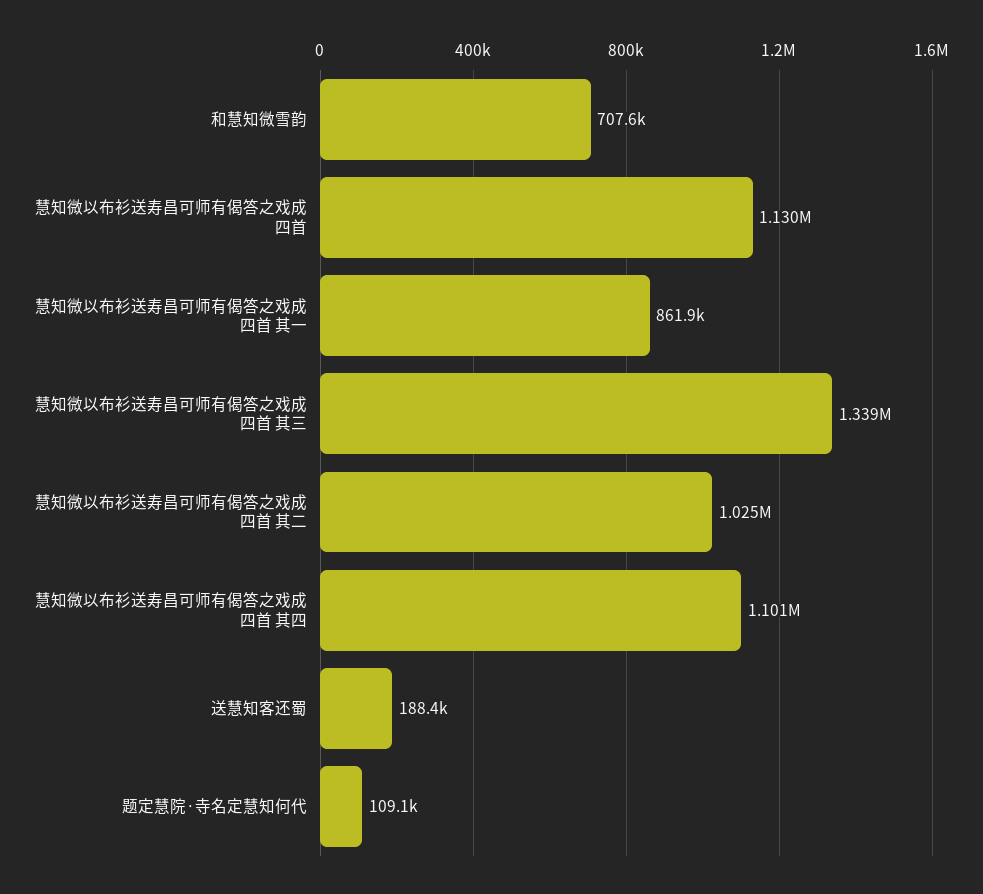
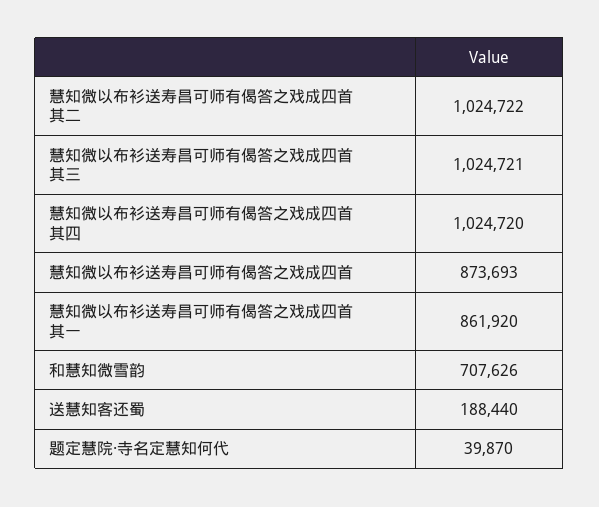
  {
    "和慧知微雪韵": 707626,
-   "慧知微以布衫送寿昌可师有偈答之戏成四首": 1130000,
+   "慧知微以布衫送寿昌可师有偈答之戏成四首": 873693,
    "慧知微以布衫送寿昌可师有偈答之戏成四首 其一": 861920,
-   "慧知微以布衫送寿昌可师有偈答之戏成四首 其三": 1339000,
+   "慧知微以布衫送寿昌可师有偈答之戏成四首 其三": 1024721,
    "慧知微以布衫送寿昌可师有偈答之戏成四首 其二": 1024722,
-   "慧知微以布衫送寿昌可师有偈答之戏成四首 其四": 1101000,
+   "慧知微以布衫送寿昌可师有偈答之戏成四首 其四": 1024720,
    "送慧知客还蜀": 188440,
-   "题定慧院·寺名定慧知何代": 109100
+   "题定慧院·寺名定慧知何代": 39870
  }

